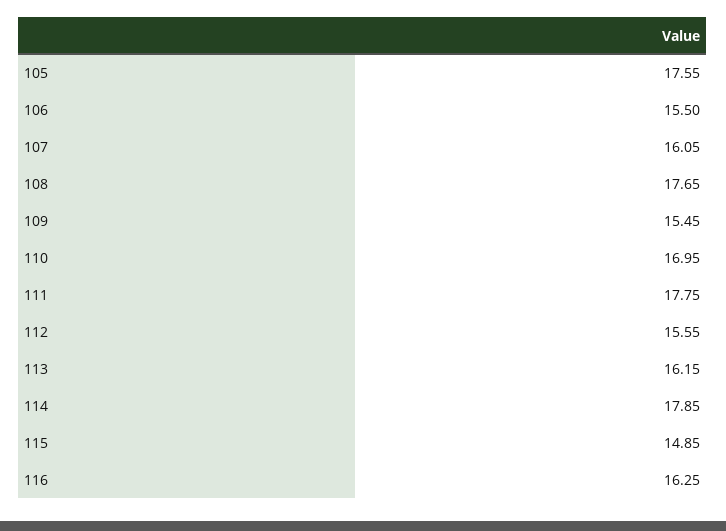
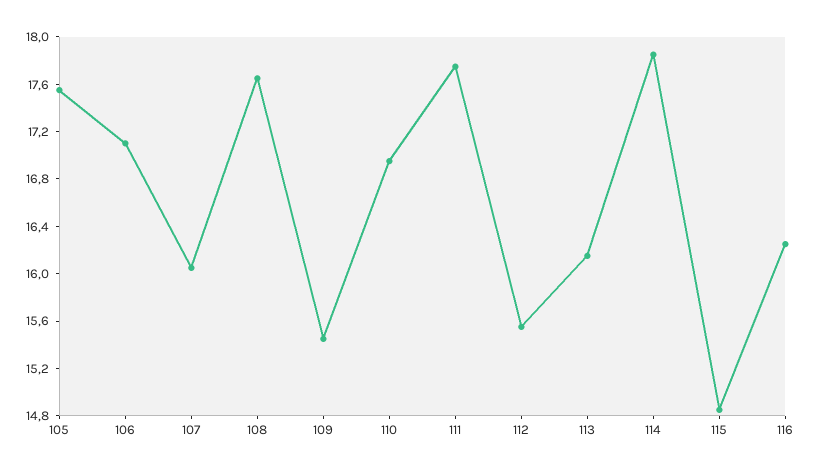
  {
    "105": 17.55,
-   "106": 15.5,
+   "106": 17.1,
    "107": 16.05,
    "108": 17.65,
    "109": 15.45,
    "110": 16.95,
    "111": 17.75,
    "112": 15.55,
    "113": 16.15,
    "114": 17.85,
    "115": 14.85,
    "116": 16.25
  }

